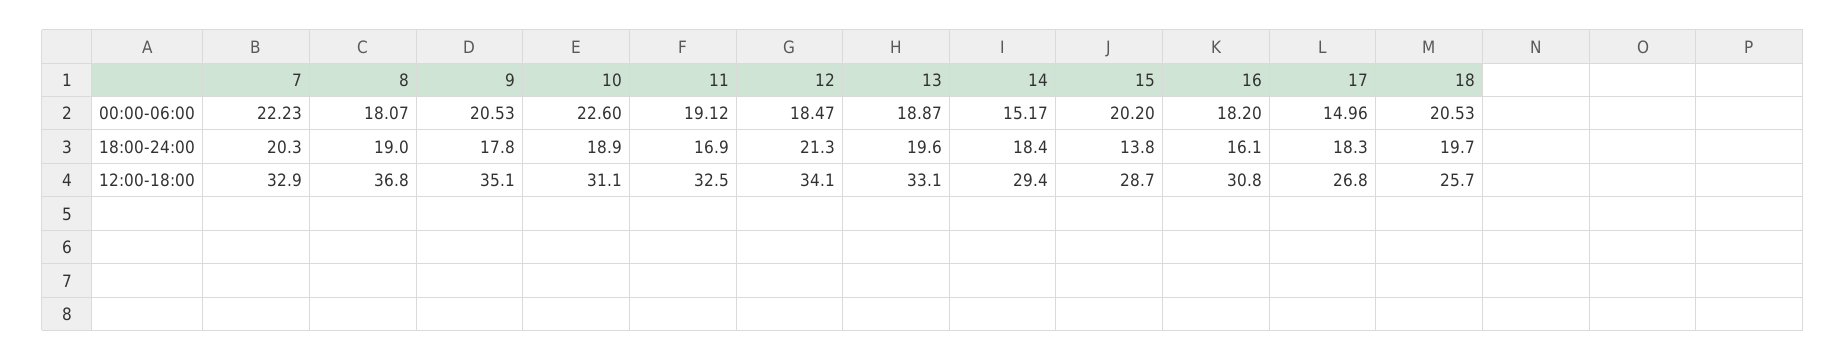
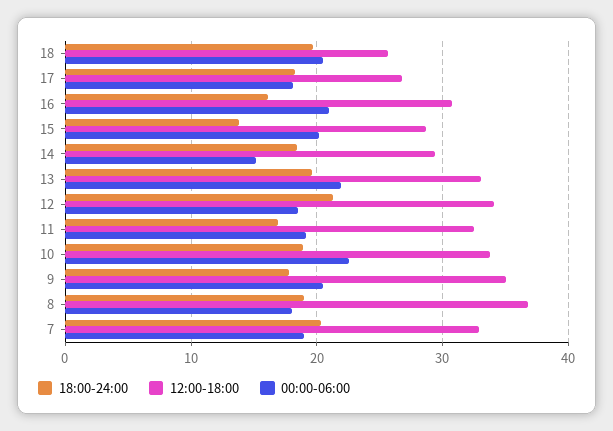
  {
    "00:00-06:00": {
-     "7": 22.23,
+     "7": 19,
      "8": 18.07,
      "9": 20.53,
      "10": 22.6,
      "11": 19.12,
      "12": 18.47,
-     "13": 18.87,
+     "13": 22,
      "14": 15.17,
      "15": 20.2,
-     "16": 18.2,
+     "16": 21,
-     "17": 14.96,
+     "17": 18,
      "18": 20.53
    },
    "18:00-24:00": {
      "7": 20.3,
      "8": 19,
      "9": 17.8,
      "10": 18.9,
      "11": 16.9,
      "12": 21.3,
      "13": 19.6,
      "14": 18.4,
      "15": 13.8,
      "16": 16.1,
      "17": 18.3,
      "18": 19.7
    },
    "12:00-18:00": {
      "7": 32.9,
      "8": 36.8,
      "9": 35.1,
-     "10": 31.1,
+     "10": 34,
      "11": 32.5,
      "12": 34.1,
      "13": 33.1,
      "14": 29.4,
      "15": 28.7,
      "16": 30.8,
      "17": 26.8,
      "18": 25.7
    }
  }

